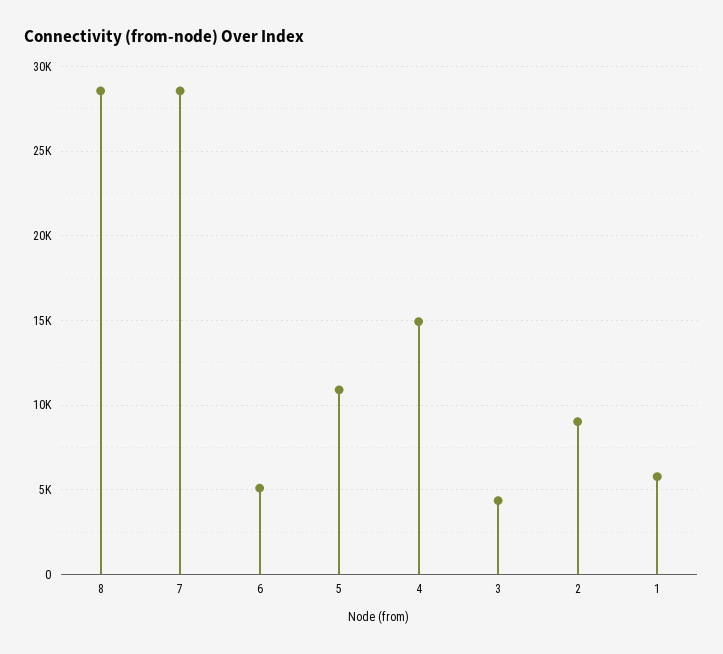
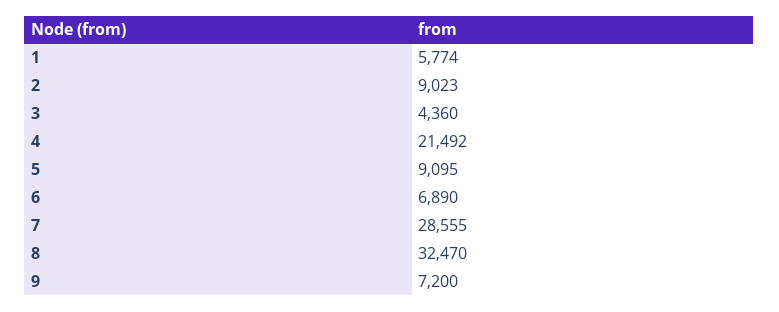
  {
-   "8": 28500,
+   "8": 32470,
    "7": 28555,
-   "6": 5000,
+   "6": 6890,
-   "5": 11000,
+   "5": 9095,
-   "4": 15000,
+   "4": 21492,
    "3": 4360,
    "2": 9023,
-   "1": 5774
+   "1": 5774,
+   "9": 7200
  }

